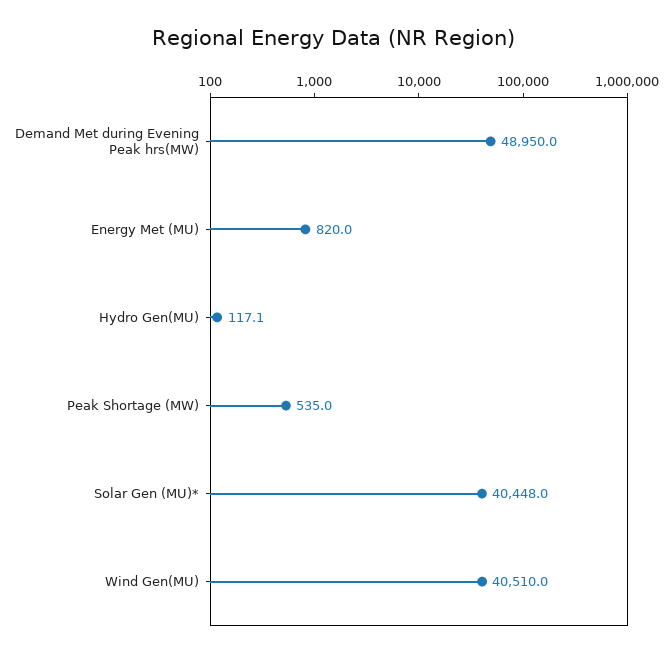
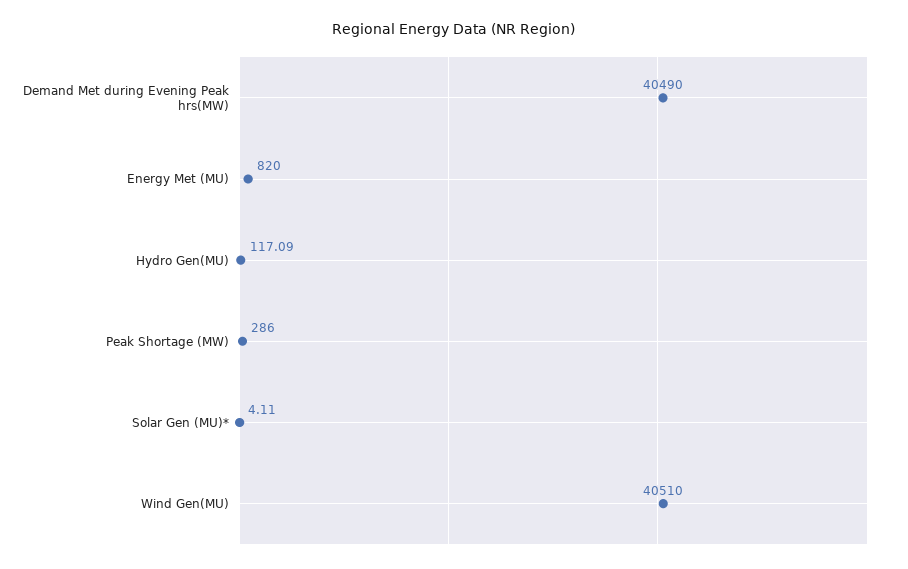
  {
-   "Demand Met during Evening Peak hrs(MW)": 48950,
+   "Demand Met during Evening Peak hrs(MW)": 40490,
    "Energy Met (MU)": 820,
    "Hydro Gen(MU)": 117.09,
-   "Peak Shortage (MW)": 535,
+   "Peak Shortage (MW)": 286,
-   "Solar Gen (MU)*": 40448,
+   "Solar Gen (MU)*": 4.11,
    "Wind Gen(MU)": 40510
  }

